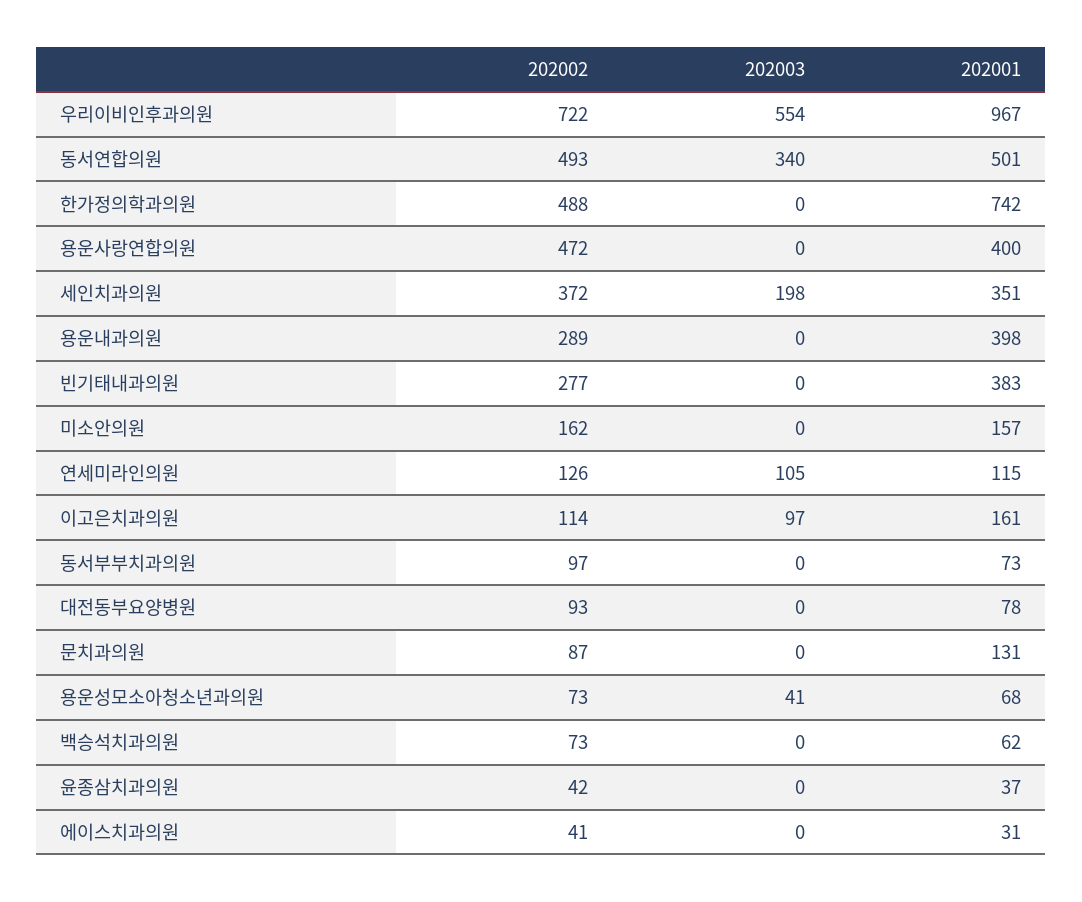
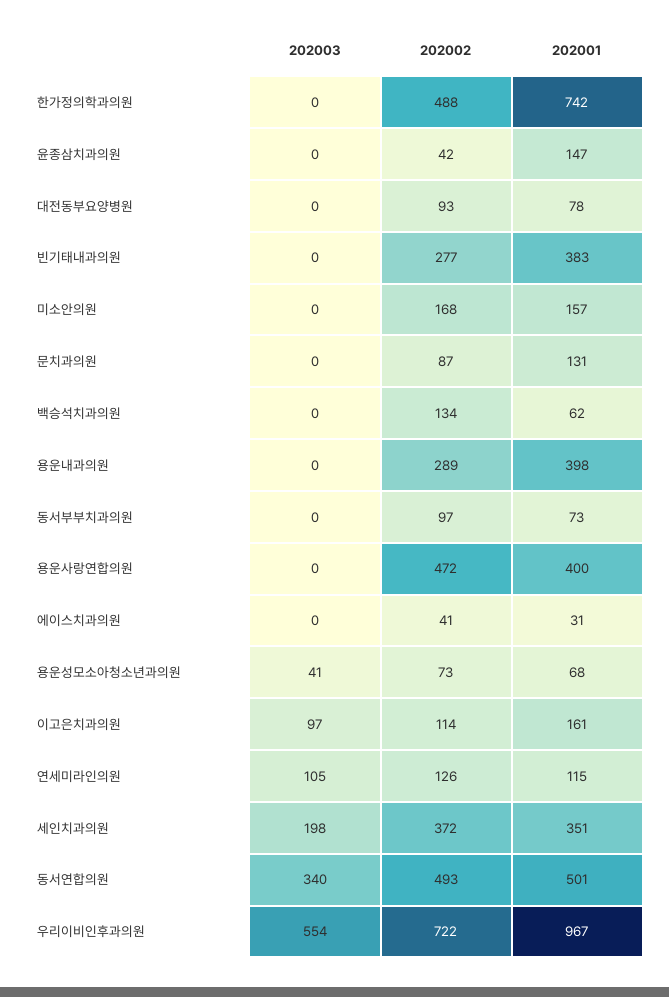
  {
    "202002": {
      "우리이비인후과의원": 722,
      "동서연합의원": 493,
      "한가정의학과의원": 488,
      "용운사랑연합의원": 472,
      "세인치과의원": 372,
      "용운내과의원": 289,
      "빈기태내과의원": 277,
-     "미소안의원": 162,
+     "미소안의원": 168,
      "연세미라인의원": 126,
      "이고은치과의원": 114,
      "동서부부치과의원": 97,
      "대전동부요양병원": 93,
      "문치과의원": 87,
      "용운성모소아청소년과의원": 73,
-     "백승석치과의원": 73,
+     "백승석치과의원": 134,
      "윤종삼치과의원": 42,
      "에이스치과의원": 41
    },
    "202003": {
      "우리이비인후과의원": 554,
      "동서연합의원": 340,
      "한가정의학과의원": 0,
      "용운사랑연합의원": 0,
      "세인치과의원": 198,
      "용운내과의원": 0,
      "빈기태내과의원": 0,
      "미소안의원": 0,
      "연세미라인의원": 105,
      "이고은치과의원": 97,
      "동서부부치과의원": 0,
      "대전동부요양병원": 0,
      "문치과의원": 0,
      "용운성모소아청소년과의원": 41,
      "백승석치과의원": 0,
      "윤종삼치과의원": 0,
      "에이스치과의원": 0
    },
    "202001": {
      "우리이비인후과의원": 967,
      "동서연합의원": 501,
      "한가정의학과의원": 742,
      "용운사랑연합의원": 400,
      "세인치과의원": 351,
      "용운내과의원": 398,
      "빈기태내과의원": 383,
      "미소안의원": 157,
      "연세미라인의원": 115,
      "이고은치과의원": 161,
      "동서부부치과의원": 73,
      "대전동부요양병원": 78,
      "문치과의원": 131,
      "용운성모소아청소년과의원": 68,
      "백승석치과의원": 62,
-     "윤종삼치과의원": 37,
+     "윤종삼치과의원": 147,
      "에이스치과의원": 31
    }
  }

